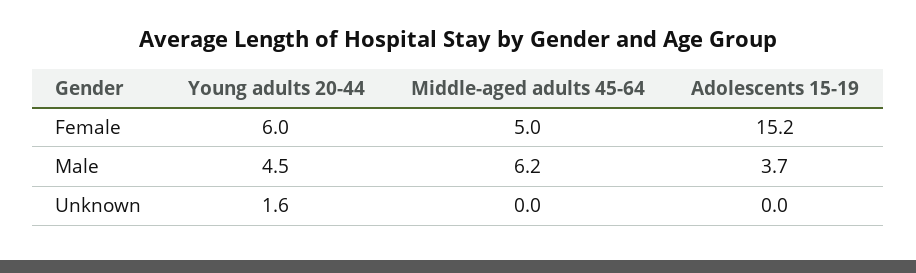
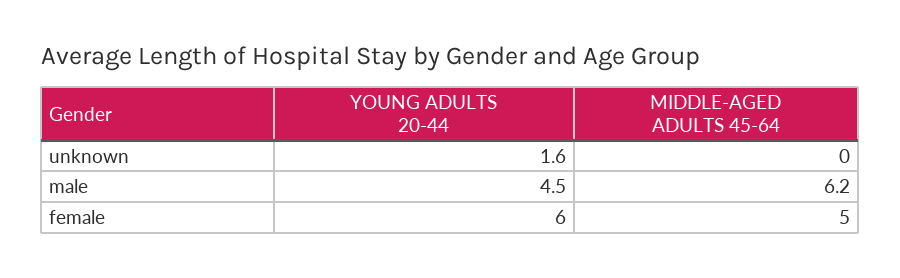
  {
    "Young adults 20-44": {
      "Female": 6,
      "Male": 4.5,
      "Unknown": 1.6
    },
    "Middle-aged adults 45-64": {
      "Female": 5,
      "Male": 6.2,
      "Unknown": 0
-   },
+   }
-   "Adolescents 15-19": {
-     "Female": 15.2,
-     "Male": 3.7,
-     "Unknown": 0
-   }
  }

